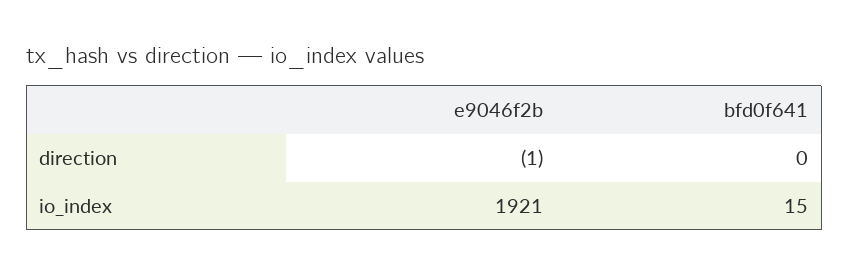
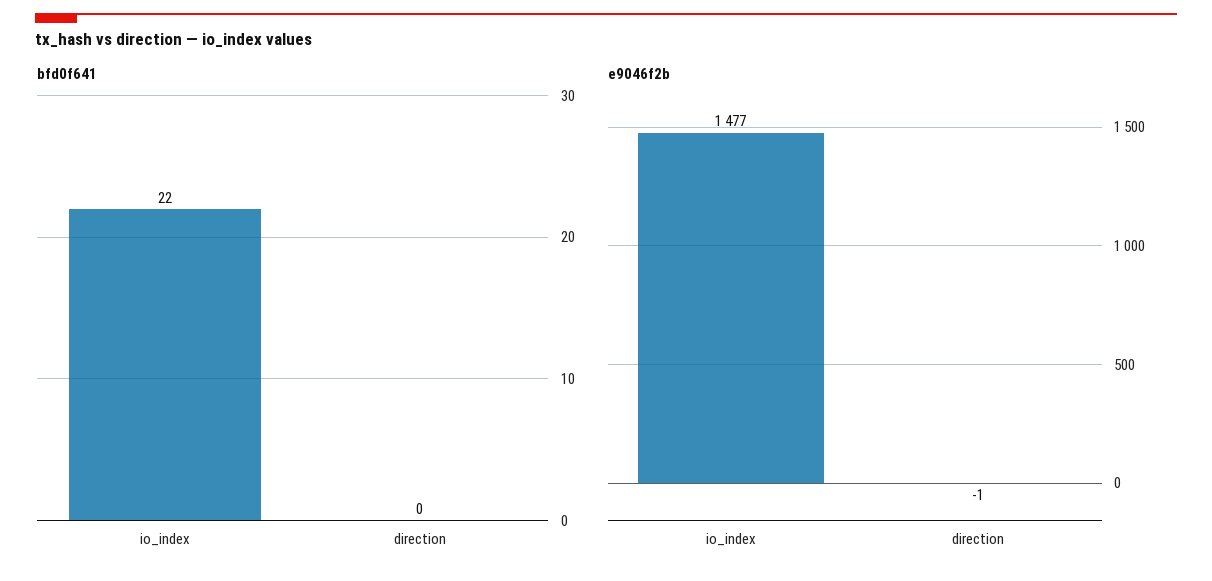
  {
    "e9046f2b": {
      "direction": -1,
-     "io_index": 1921
+     "io_index": 1477
    },
    "bfd0f641": {
      "direction": 0,
-     "io_index": 15
+     "io_index": 22
    }
  }

